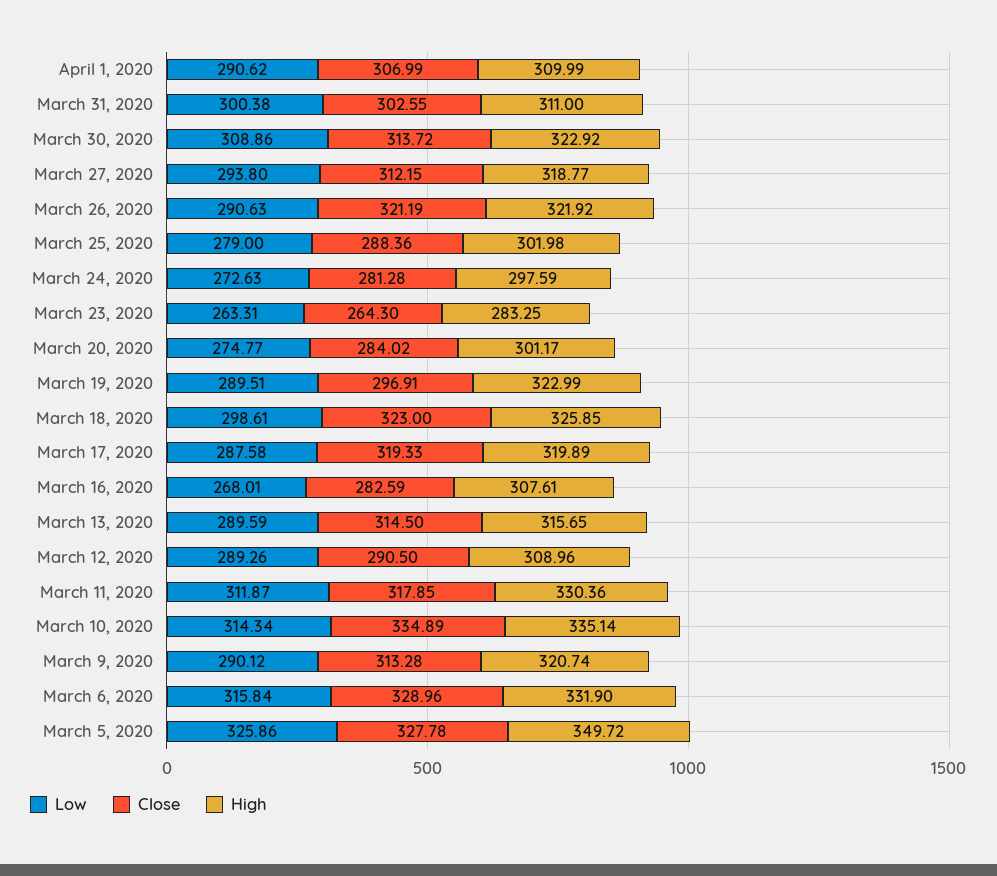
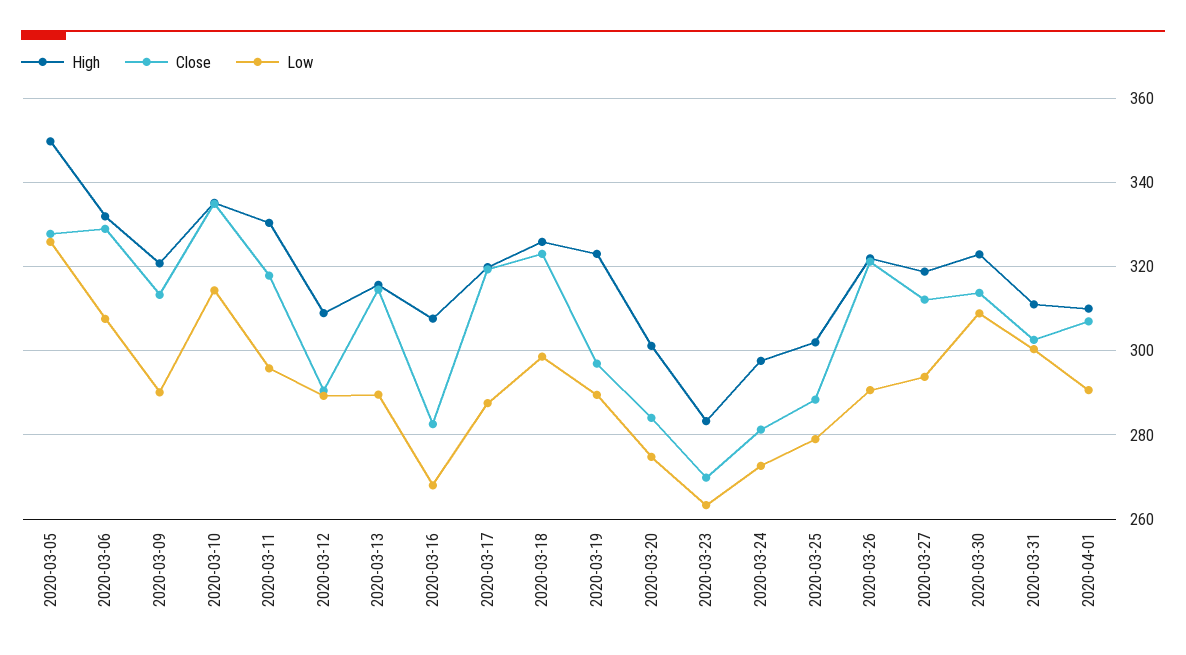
  {
    "Low": {
      "April 1, 2020": 290.62,
      "March 31, 2020": 300.38,
      "March 30, 2020": 308.86,
      "March 27, 2020": 293.8,
      "March 26, 2020": 290.63,
      "March 25, 2020": 279,
      "March 24, 2020": 272.63,
      "March 23, 2020": 263.31,
      "March 20, 2020": 274.77,
      "March 19, 2020": 289.51,
      "March 18, 2020": 298.61,
      "March 17, 2020": 287.58,
      "March 16, 2020": 268.01,
      "March 13, 2020": 289.59,
      "March 12, 2020": 289.26,
-     "March 11, 2020": 311.87,
+     "March 11, 2020": 296,
      "March 10, 2020": 314.34,
      "March 9, 2020": 290.12,
-     "March 6, 2020": 315.84,
+     "March 6, 2020": 308,
      "March 5, 2020": 325.86
    },
    "Close": {
      "April 1, 2020": 306.99,
      "March 31, 2020": 302.55,
      "March 30, 2020": 313.72,
      "March 27, 2020": 312.15,
      "March 26, 2020": 321.19,
      "March 25, 2020": 288.36,
      "March 24, 2020": 281.28,
-     "March 23, 2020": 264.3,
+     "March 23, 2020": 270,
      "March 20, 2020": 284.02,
      "March 19, 2020": 296.91,
      "March 18, 2020": 323,
      "March 17, 2020": 319.33,
      "March 16, 2020": 282.59,
      "March 13, 2020": 314.5,
      "March 12, 2020": 290.5,
      "March 11, 2020": 317.85,
      "March 10, 2020": 334.89,
      "March 9, 2020": 313.28,
      "March 6, 2020": 328.96,
      "March 5, 2020": 327.78
    },
    "High": {
      "April 1, 2020": 309.99,
      "March 31, 2020": 311,
      "March 30, 2020": 322.92,
      "March 27, 2020": 318.77,
      "March 26, 2020": 321.92,
      "March 25, 2020": 301.98,
      "March 24, 2020": 297.59,
      "March 23, 2020": 283.25,
      "March 20, 2020": 301.17,
      "March 19, 2020": 322.99,
      "March 18, 2020": 325.85,
      "March 17, 2020": 319.89,
      "March 16, 2020": 307.61,
      "March 13, 2020": 315.65,
      "March 12, 2020": 308.96,
      "March 11, 2020": 330.36,
      "March 10, 2020": 335.14,
      "March 9, 2020": 320.74,
      "March 6, 2020": 331.9,
      "March 5, 2020": 349.72
    }
  }

